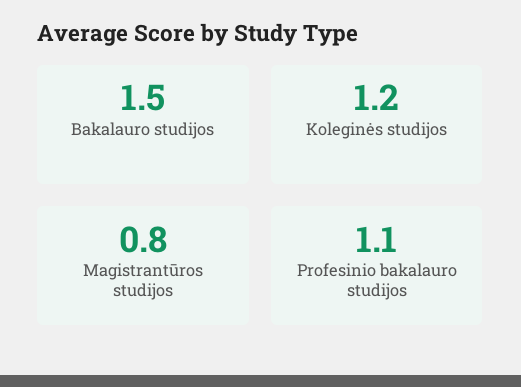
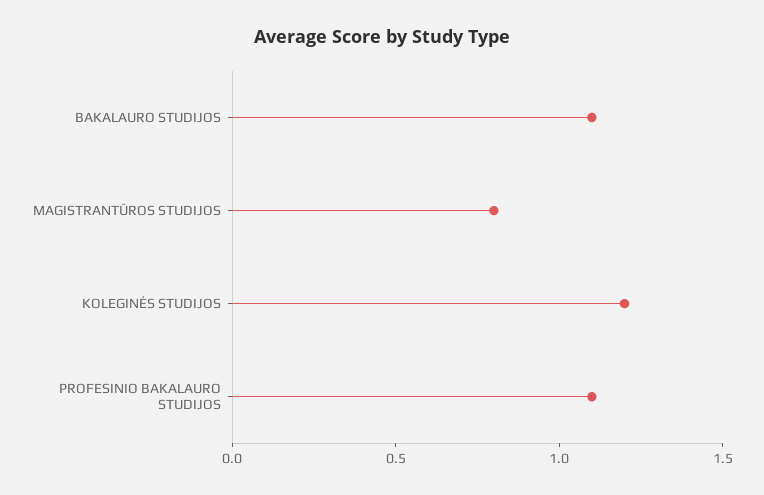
  {
-   "Bakalauro studijos": 1.5,
+   "Bakalauro studijos": 1.1,
    "Koleginės studijos": 1.2,
    "Magistrantūros studijos": 0.8,
    "Profesinio bakalauro studijos": 1.1
  }

